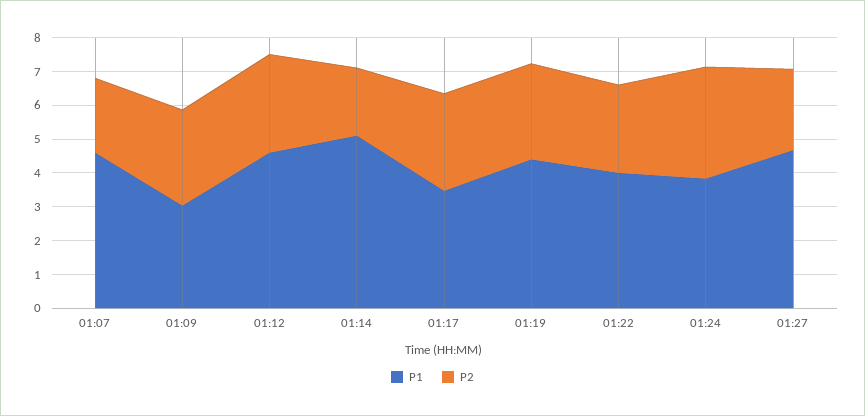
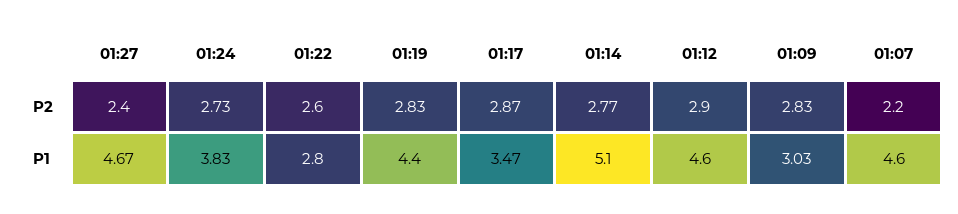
  {
    "P1": {
      "01:07": 4.6,
      "01:09": 3.03,
      "01:12": 4.6,
      "01:14": 5.1,
      "01:17": 3.47,
      "01:19": 4.4,
-     "01:22": 4,
+     "01:22": 2.8,
      "01:24": 3.83,
      "01:27": 4.67
    },
    "P2": {
      "01:07": 2.2,
      "01:09": 2.83,
      "01:12": 2.9,
-     "01:14": 2,
+     "01:14": 2.77,
      "01:17": 2.87,
      "01:19": 2.83,
      "01:22": 2.6,
-     "01:24": 3.25,
+     "01:24": 2.73,
      "01:27": 2.4
    }
  }

